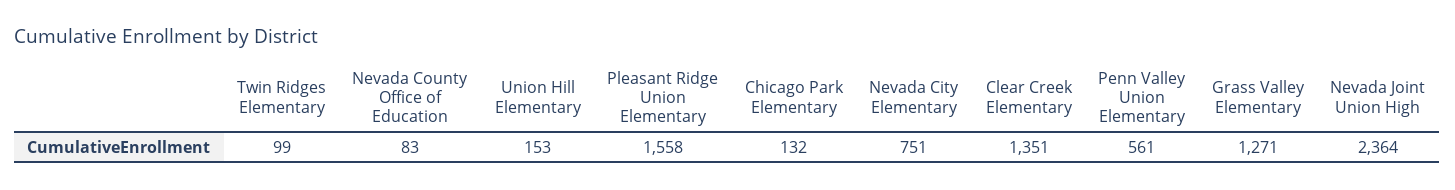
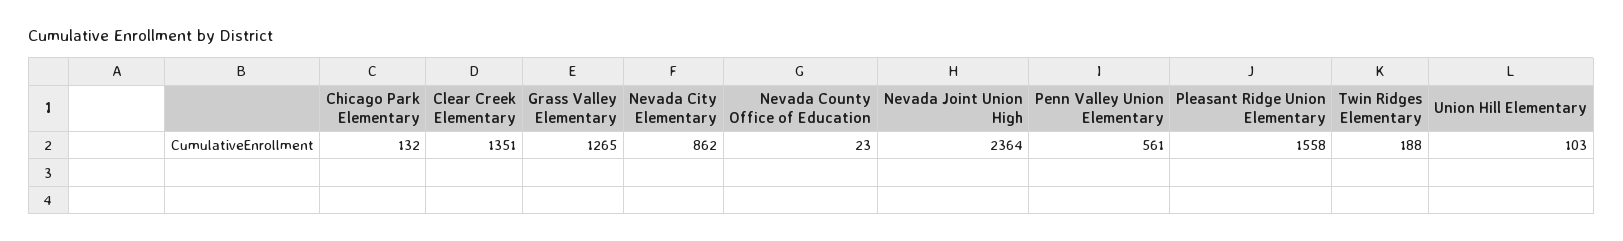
  {
-   "Twin Ridges Elementary": 99,
+   "Twin Ridges Elementary": 188,
-   "Nevada County Office of Education": 83,
+   "Nevada County Office of Education": 23,
-   "Union Hill Elementary": 153,
+   "Union Hill Elementary": 103,
    "Pleasant Ridge Union Elementary": 1558,
    "Chicago Park Elementary": 132,
-   "Nevada City Elementary": 751,
+   "Nevada City Elementary": 862,
    "Clear Creek Elementary": 1351,
    "Penn Valley Union Elementary": 561,
-   "Grass Valley Elementary": 1271,
+   "Grass Valley Elementary": 1265,
    "Nevada Joint Union High": 2364
  }

